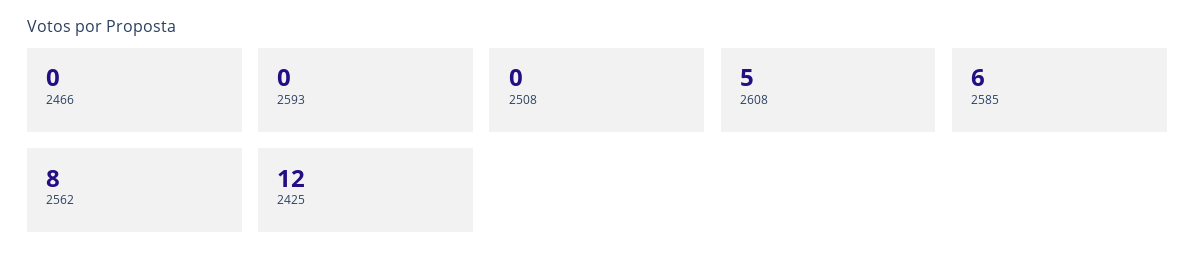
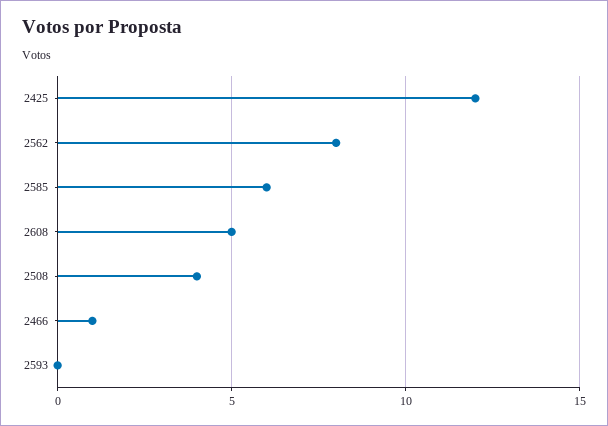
  {
-   "2466": 0,
+   "2466": 1,
    "2593": 0,
-   "2508": 0,
+   "2508": 4,
    "2608": 5,
    "2585": 6,
    "2562": 8,
    "2425": 12
  }

